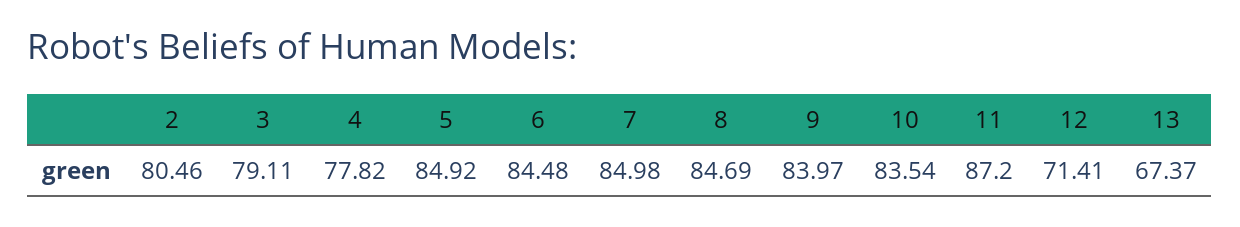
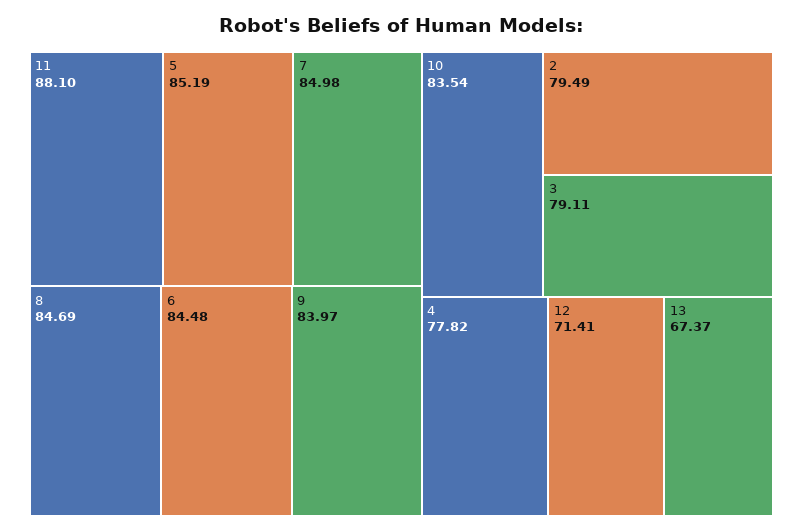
  {
-   "2": 80.46,
+   "2": 79.49,
    "3": 79.11,
    "4": 77.82,
-   "5": 84.92,
+   "5": 85.19,
    "6": 84.48,
    "7": 84.98,
    "8": 84.69,
    "9": 83.97,
    "10": 83.54,
-   "11": 87.2,
+   "11": 88.1,
    "12": 71.41,
    "13": 67.37
  }

